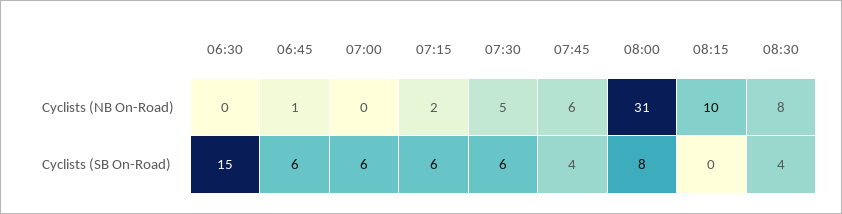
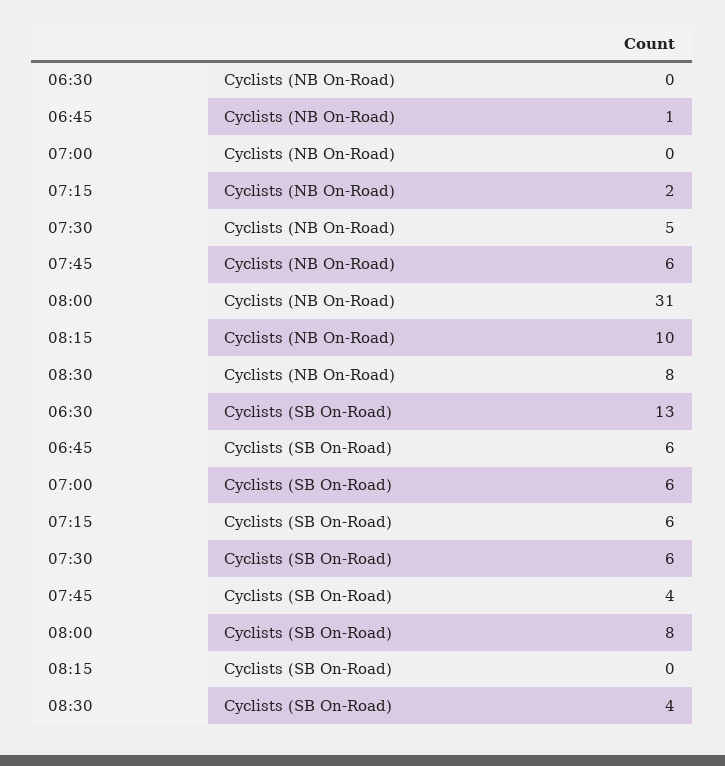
  {
    "06:30": {
      "Cyclists (NB On-Road)": 0,
-     "Cyclists (SB On-Road)": 15
+     "Cyclists (SB On-Road)": 13
    },
    "06:45": {
      "Cyclists (NB On-Road)": 1,
      "Cyclists (SB On-Road)": 6
    },
    "07:00": {
      "Cyclists (NB On-Road)": 0,
      "Cyclists (SB On-Road)": 6
    },
    "07:15": {
      "Cyclists (NB On-Road)": 2,
      "Cyclists (SB On-Road)": 6
    },
    "07:30": {
      "Cyclists (NB On-Road)": 5,
      "Cyclists (SB On-Road)": 6
    },
    "07:45": {
      "Cyclists (NB On-Road)": 6,
      "Cyclists (SB On-Road)": 4
    },
    "08:00": {
      "Cyclists (NB On-Road)": 31,
      "Cyclists (SB On-Road)": 8
    },
    "08:15": {
      "Cyclists (NB On-Road)": 10,
      "Cyclists (SB On-Road)": 0
    },
    "08:30": {
      "Cyclists (NB On-Road)": 8,
      "Cyclists (SB On-Road)": 4
    }
  }

